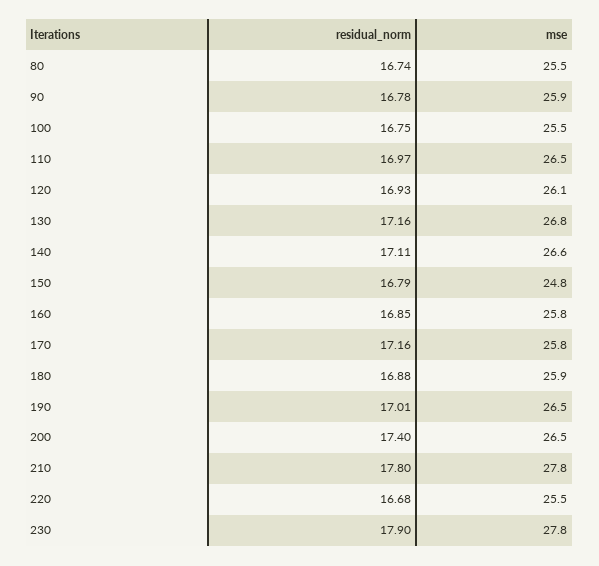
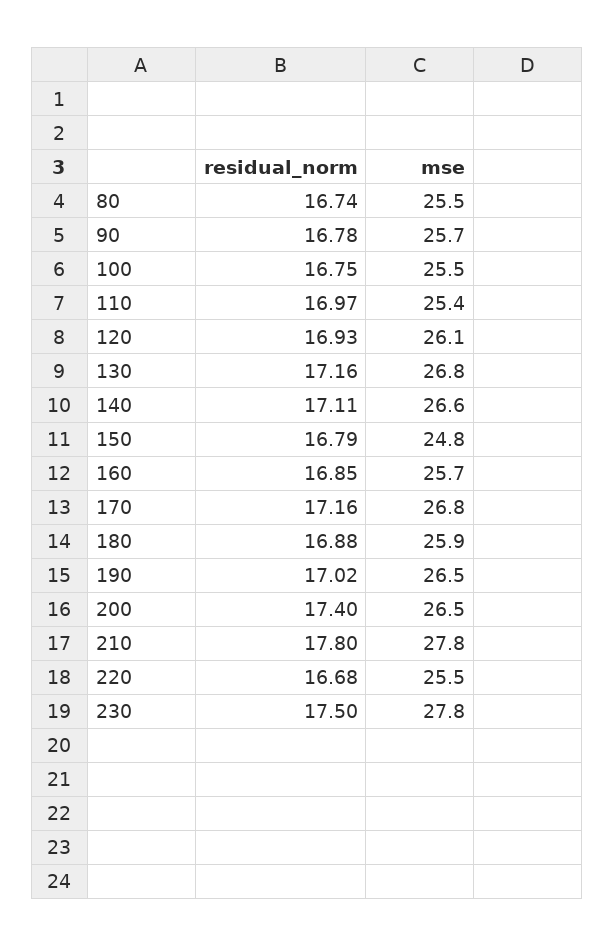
  {
    "residual_norm": {
      "80": 16.74,
      "90": 16.78,
      "100": 16.75,
      "110": 16.97,
      "120": 16.93,
      "130": 17.16,
      "140": 17.11,
      "150": 16.79,
      "160": 16.85,
      "170": 17.16,
      "180": 16.88,
-     "190": 17.01,
+     "190": 17.02,
      "200": 17.4,
      "210": 17.8,
      "220": 16.68,
-     "230": 17.9
+     "230": 17.5
    },
    "mse": {
      "80": 25.5,
-     "90": 25.9,
+     "90": 25.7,
      "100": 25.5,
-     "110": 26.5,
+     "110": 25.4,
      "120": 26.1,
      "130": 26.8,
      "140": 26.6,
      "150": 24.8,
-     "160": 25.8,
+     "160": 25.7,
-     "170": 25.8,
+     "170": 26.8,
      "180": 25.9,
      "190": 26.5,
      "200": 26.5,
      "210": 27.8,
      "220": 25.5,
      "230": 27.8
    }
  }

